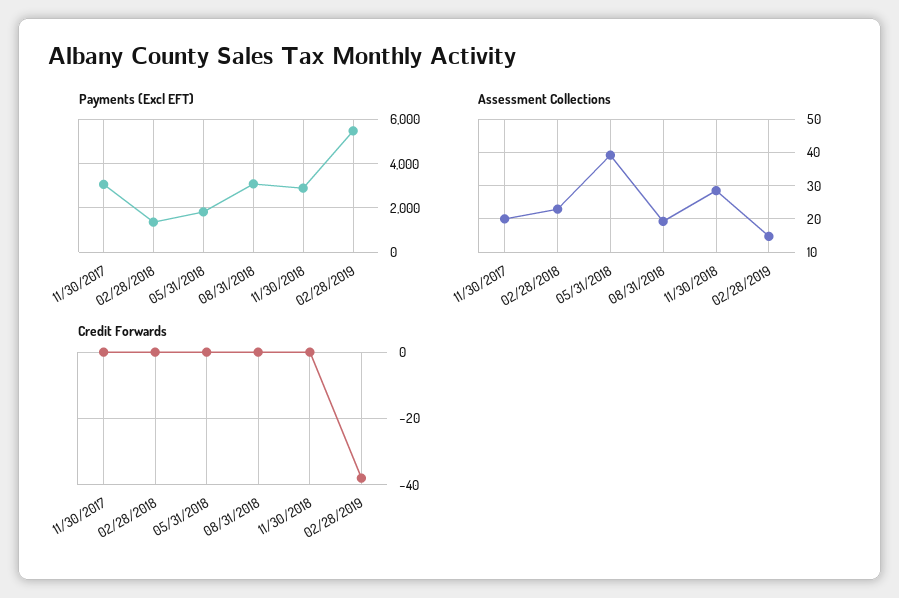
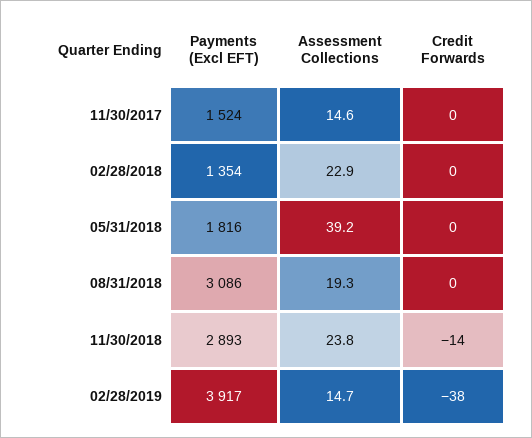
  {
    "Payments (Excl EFT)": {
-     "11/30/2017": 3000,
+     "11/30/2017": 1524,
      "02/28/2018": 1354,
      "05/31/2018": 1816,
      "08/31/2018": 3086,
      "11/30/2018": 2893,
-     "02/28/2019": 5500
+     "02/28/2019": 3917
    },
    "Assessment Collections": {
-     "11/30/2017": 20,
+     "11/30/2017": 14.6,
      "02/28/2018": 22.9,
      "05/31/2018": 39.2,
      "08/31/2018": 19.3,
-     "11/30/2018": 28,
+     "11/30/2018": 23.8,
      "02/28/2019": 14.7
    },
    "Credit Forwards": {
      "11/30/2017": 0,
      "02/28/2018": 0,
      "05/31/2018": 0,
      "08/31/2018": 0,
-     "11/30/2018": 0,
+     "11/30/2018": -14,
      "02/28/2019": -38
    }
  }

